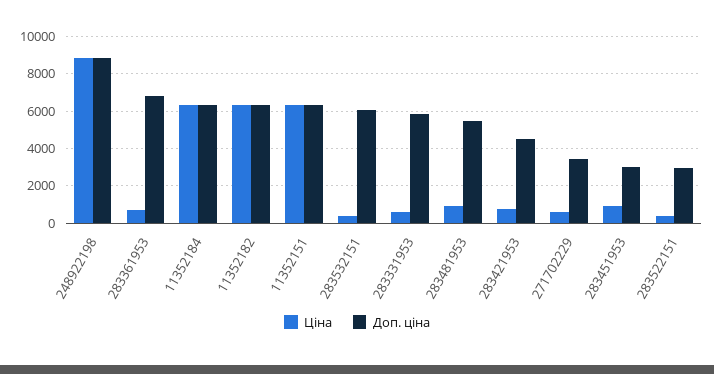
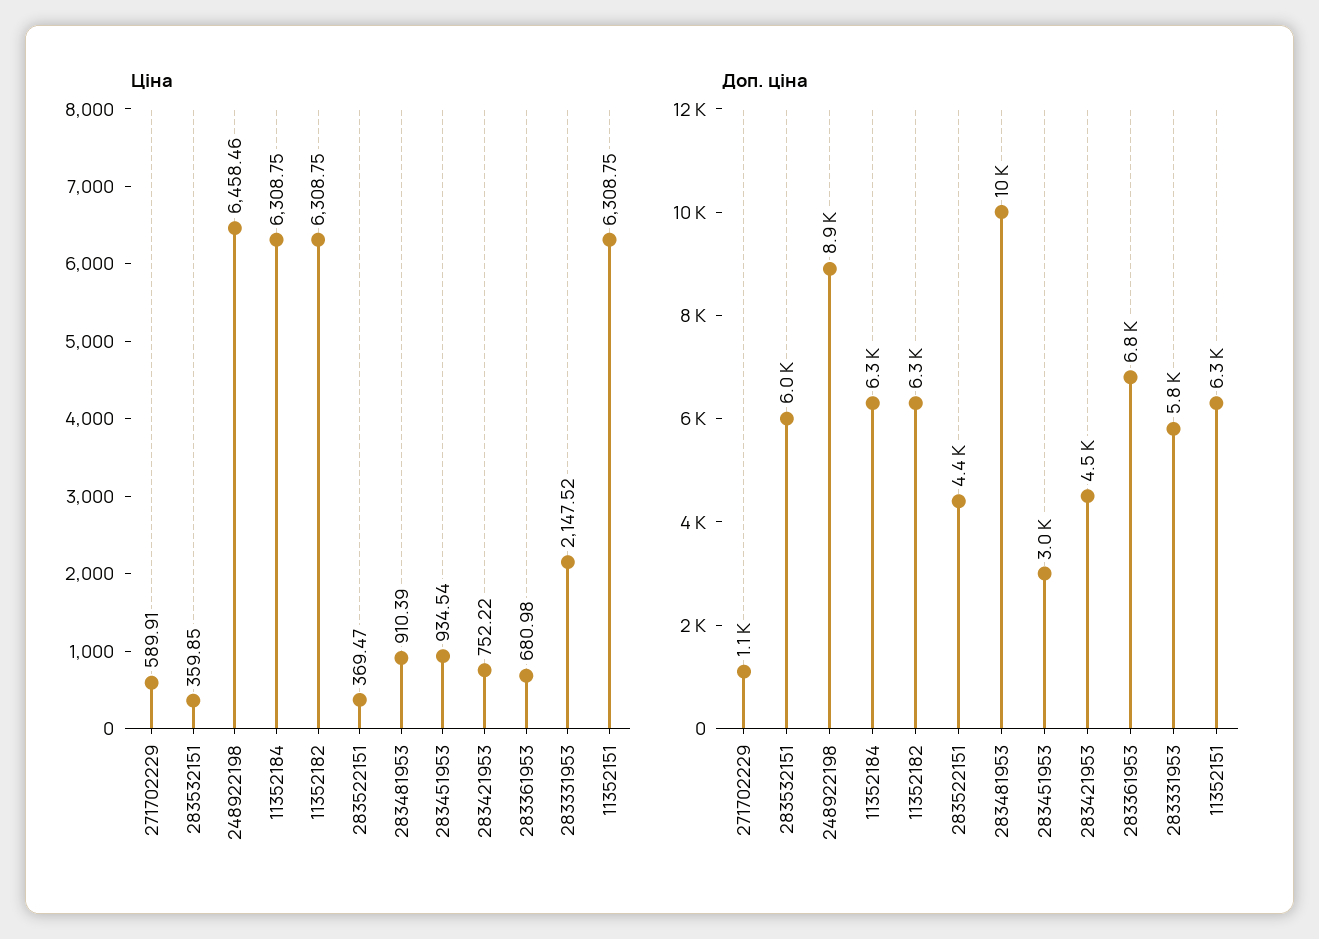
  {
    "Ціна": {
-     "248922198": 9000,
+     "248922198": 6458.46,
      "283361953": 680.98,
      "11352184": 6308.75,
      "11352182": 6308.75,
      "11352151": 6308.75,
      "283532151": 359.85,
-     "283331953": 500,
+     "283331953": 2147.52,
      "283481953": 910.39,
      "283421953": 752.22,
      "271702229": 589.91,
      "283451953": 934.54,
      "283522151": 369.47
    },
    "Доп. ціна": {
      "248922198": 8900,
      "283361953": 6800,
      "11352184": 6300,
      "11352182": 6300,
      "11352151": 6300,
      "283532151": 6000,
      "283331953": 5800,
-     "283481953": 5500,
+     "283481953": 10000,
      "283421953": 4500,
-     "271702229": 3500,
+     "271702229": 1100,
      "283451953": 3000,
-     "283522151": 3000
+     "283522151": 4400
    }
  }

